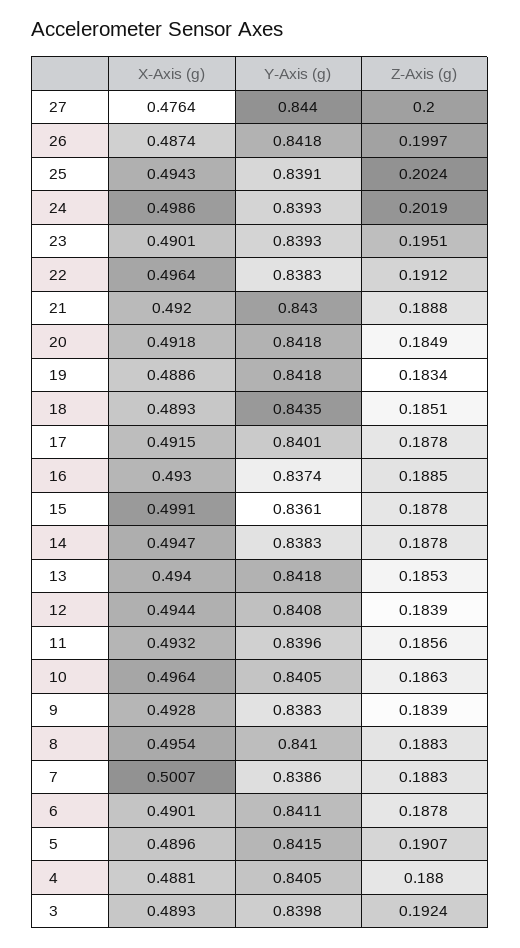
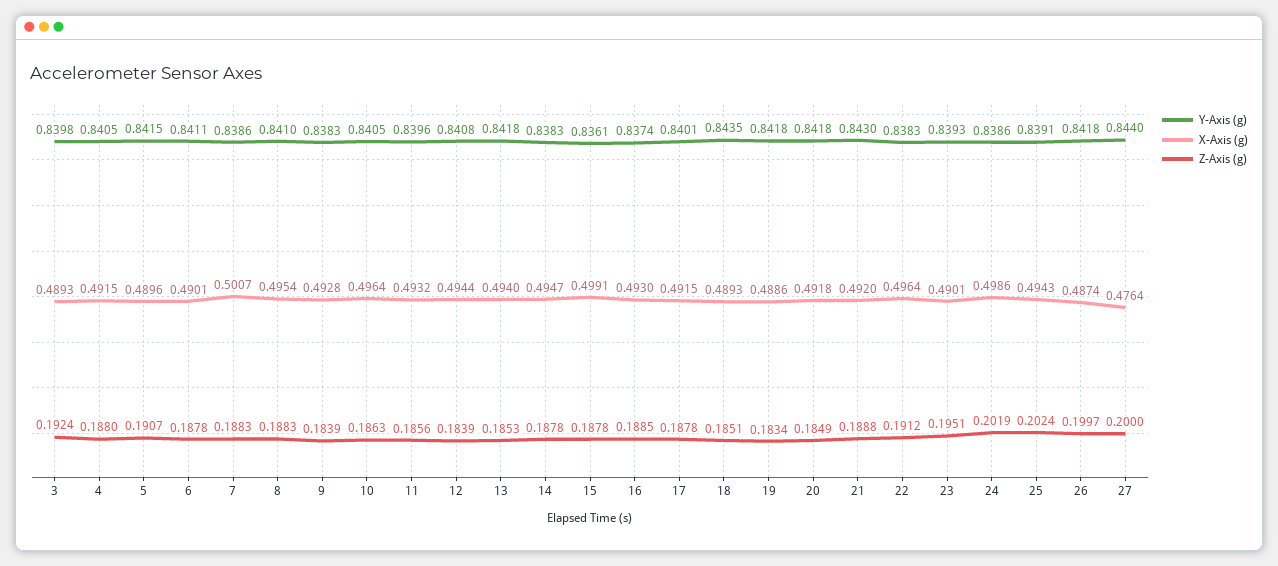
  {
    "X-Axis (g)": {
      "27": 0.4764,
      "26": 0.4874,
      "25": 0.4943,
      "24": 0.4986,
      "23": 0.4901,
      "22": 0.4964,
      "21": 0.492,
      "20": 0.4918,
      "19": 0.4886,
      "18": 0.4893,
      "17": 0.4915,
      "16": 0.493,
      "15": 0.4991,
      "14": 0.4947,
      "13": 0.494,
      "12": 0.4944,
      "11": 0.4932,
      "10": 0.4964,
      "9": 0.4928,
      "8": 0.4954,
      "7": 0.5007,
      "6": 0.4901,
      "5": 0.4896,
-     "4": 0.4881,
+     "4": 0.4915,
      "3": 0.4893
    },
    "Y-Axis (g)": {
      "27": 0.844,
      "26": 0.8418,
      "25": 0.8391,
-     "24": 0.8393,
+     "24": 0.8386,
      "23": 0.8393,
      "22": 0.8383,
      "21": 0.843,
      "20": 0.8418,
      "19": 0.8418,
      "18": 0.8435,
      "17": 0.8401,
      "16": 0.8374,
      "15": 0.8361,
      "14": 0.8383,
      "13": 0.8418,
      "12": 0.8408,
      "11": 0.8396,
      "10": 0.8405,
      "9": 0.8383,
      "8": 0.841,
      "7": 0.8386,
      "6": 0.8411,
      "5": 0.8415,
      "4": 0.8405,
      "3": 0.8398
    },
    "Z-Axis (g)": {
      "27": 0.2,
      "26": 0.1997,
      "25": 0.2024,
      "24": 0.2019,
      "23": 0.1951,
      "22": 0.1912,
      "21": 0.1888,
      "20": 0.1849,
      "19": 0.1834,
      "18": 0.1851,
      "17": 0.1878,
      "16": 0.1885,
      "15": 0.1878,
      "14": 0.1878,
      "13": 0.1853,
      "12": 0.1839,
      "11": 0.1856,
      "10": 0.1863,
      "9": 0.1839,
      "8": 0.1883,
      "7": 0.1883,
      "6": 0.1878,
      "5": 0.1907,
      "4": 0.188,
      "3": 0.1924
    }
  }

